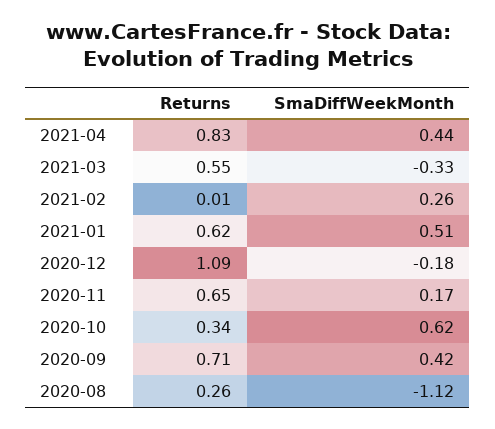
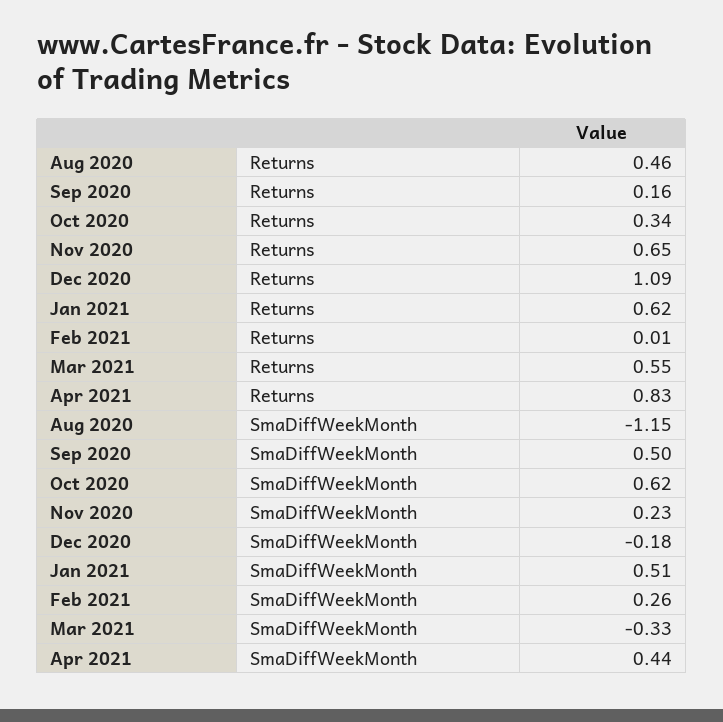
  {
    "Returns": {
      "2021-04": 0.83,
      "2021-03": 0.55,
      "2021-02": 0.01,
      "2021-01": 0.62,
      "2020-12": 1.09,
      "2020-11": 0.65,
      "2020-10": 0.34,
-     "2020-09": 0.71,
+     "2020-09": 0.16,
-     "2020-08": 0.26
+     "2020-08": 0.46
    },
    "SmaDiffWeekMonth": {
      "2021-04": 0.44,
      "2021-03": -0.33,
      "2021-02": 0.26,
      "2021-01": 0.51,
      "2020-12": -0.18,
-     "2020-11": 0.17,
+     "2020-11": 0.23,
      "2020-10": 0.62,
-     "2020-09": 0.42,
+     "2020-09": 0.5,
-     "2020-08": -1.12
+     "2020-08": -1.15
    }
  }

